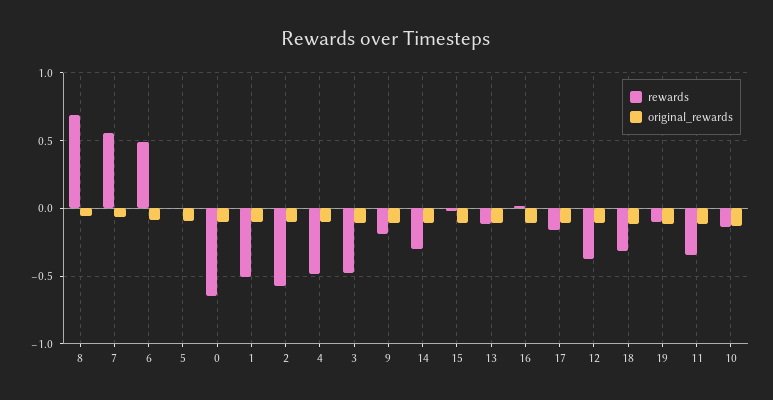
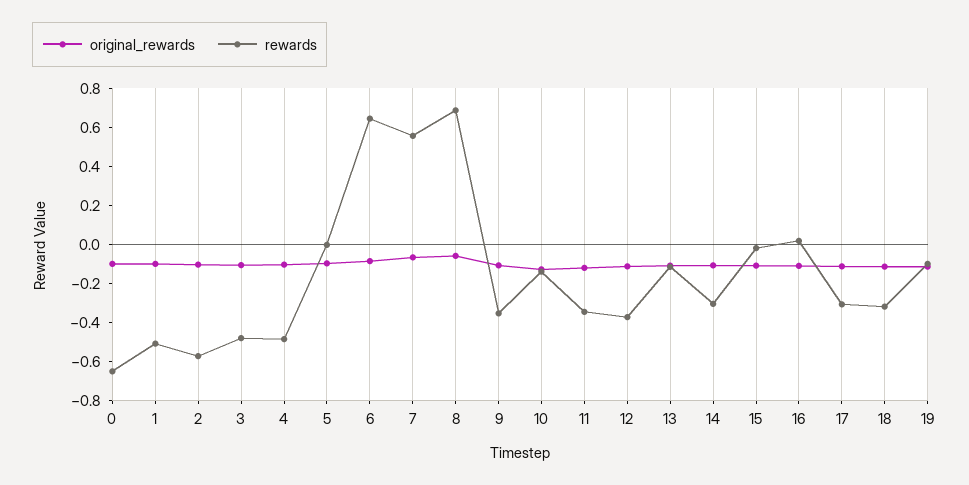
  {
    "rewards": {
      "8": 0.7,
      "7": 0.55,
-     "6": 0.5,
+     "6": 0.65,
      "5": 0,
      "0": -0.65,
      "1": -0.5,
      "2": -0.55,
      "4": -0.5,
      "3": -0.5,
-     "9": -0.2,
+     "9": -0.35,
      "14": -0.3,
      "15": 0,
      "13": -0.1,
      "16": 0,
-     "17": -0.15,
+     "17": -0.3,
      "12": -0.35,
      "18": -0.3,
      "19": -0.1,
      "11": -0.35,
      "10": -0.15
    },
    "original_rewards": {
      "8": -0.05,
      "7": -0.05,
      "6": -0.1,
      "5": -0.1,
      "0": -0.1,
      "1": -0.1,
      "2": -0.1,
      "4": -0.1,
      "3": -0.1,
      "9": -0.1,
      "14": -0.1,
      "15": -0.1,
      "13": -0.1,
      "16": -0.1,
      "17": -0.1,
      "12": -0.1,
      "18": -0.1,
      "19": -0.1,
      "11": -0.1,
      "10": -0.15
    }
  }

